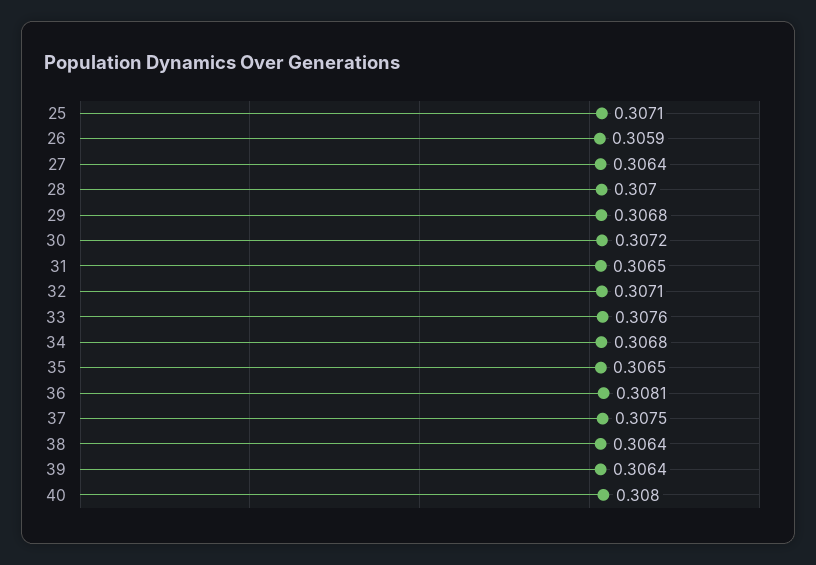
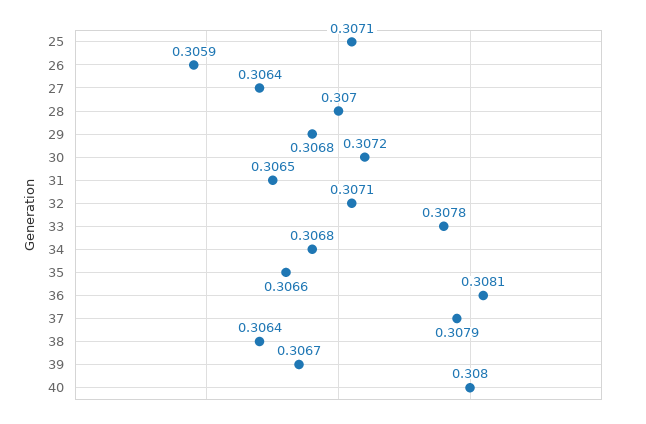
  {
    "25": 0.3071,
    "26": 0.3059,
    "27": 0.3064,
    "28": 0.307,
    "29": 0.3068,
    "30": 0.3072,
    "31": 0.3065,
    "32": 0.3071,
-   "33": 0.3076,
+   "33": 0.3078,
    "34": 0.3068,
-   "35": 0.3065,
+   "35": 0.3066,
    "36": 0.3081,
-   "37": 0.3075,
+   "37": 0.3079,
    "38": 0.3064,
-   "39": 0.3064,
+   "39": 0.3067,
    "40": 0.308
  }

